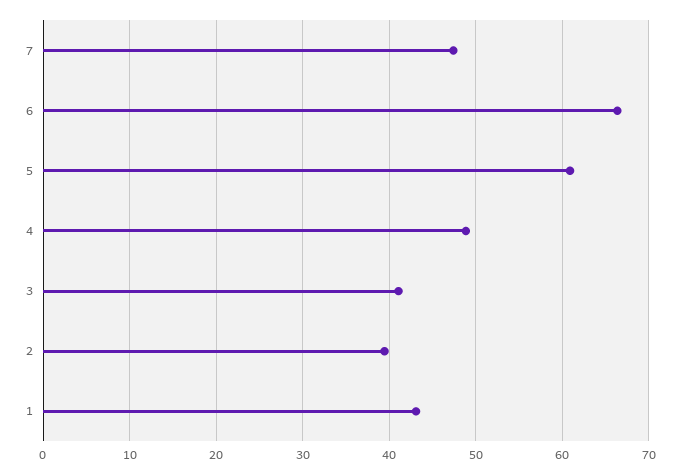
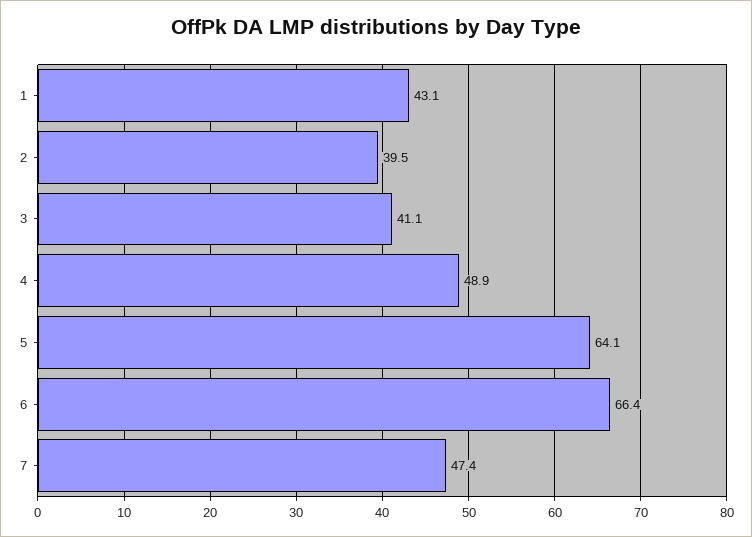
  {
    "7": 47.4,
    "6": 66.4,
-   "5": 61,
+   "5": 64.1,
    "4": 48.9,
    "3": 41.1,
    "2": 39.5,
    "1": 43.1
  }

